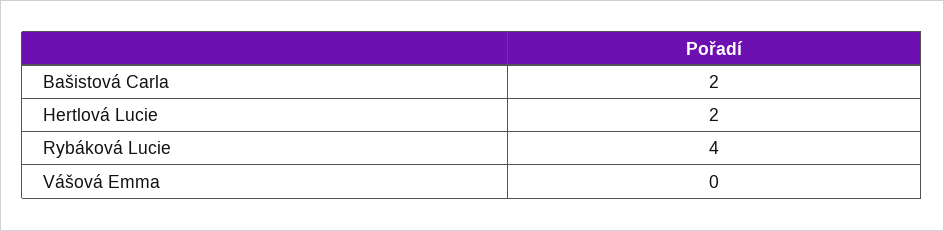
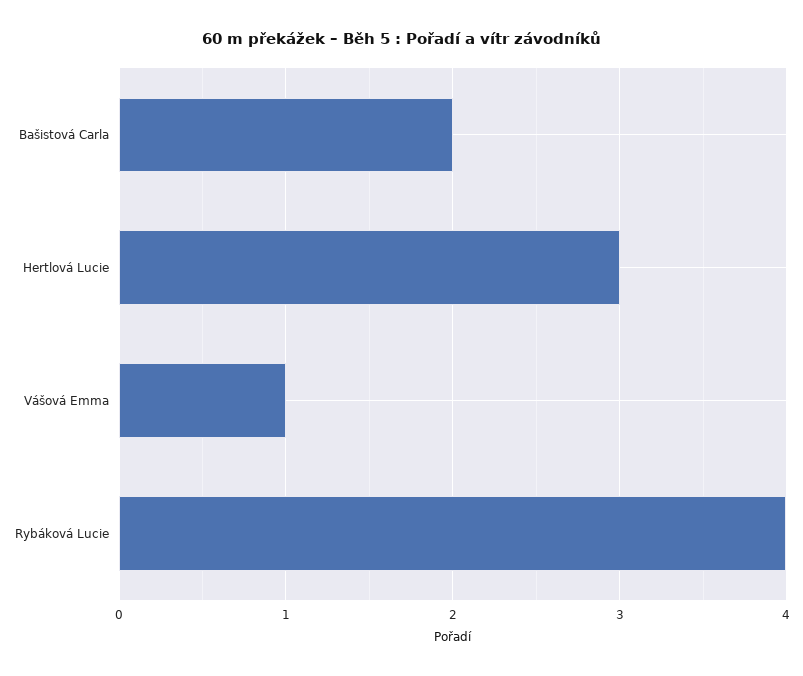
  {
    "Bašistová Carla": 2,
-   "Hertlová Lucie": 2,
+   "Hertlová Lucie": 3,
    "Rybáková Lucie": 4,
-   "Vášová Emma": 0
+   "Vášová Emma": 1
  }

